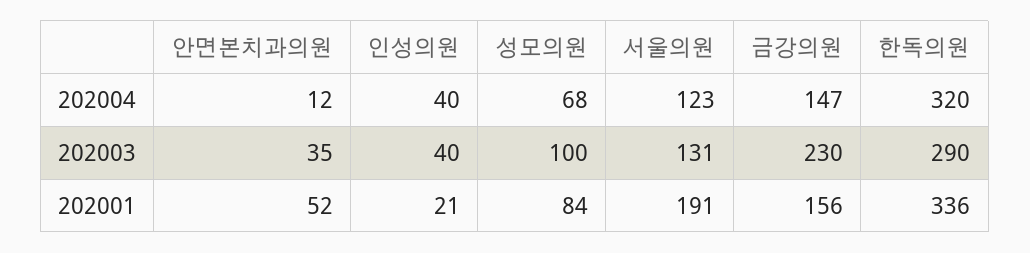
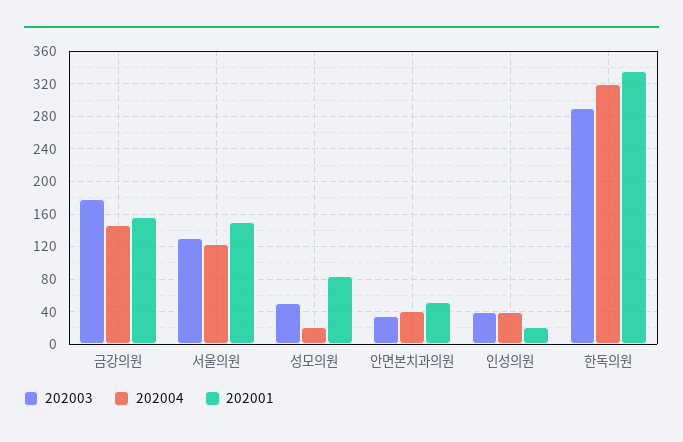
  {
    "202004": {
-     "안면본치과의원": 12,
+     "안면본치과의원": 40,
      "인성의원": 40,
-     "성모의원": 68,
+     "성모의원": 20,
      "서울의원": 123,
      "금강의원": 147,
      "한독의원": 320
    },
    "202003": {
      "안면본치과의원": 35,
      "인성의원": 40,
-     "성모의원": 100,
+     "성모의원": 50,
      "서울의원": 131,
-     "금강의원": 230,
+     "금강의원": 180,
      "한독의원": 290
    },
    "202001": {
      "안면본치과의원": 52,
      "인성의원": 21,
      "성모의원": 84,
-     "서울의원": 191,
+     "서울의원": 150,
      "금강의원": 156,
      "한독의원": 336
    }
  }

